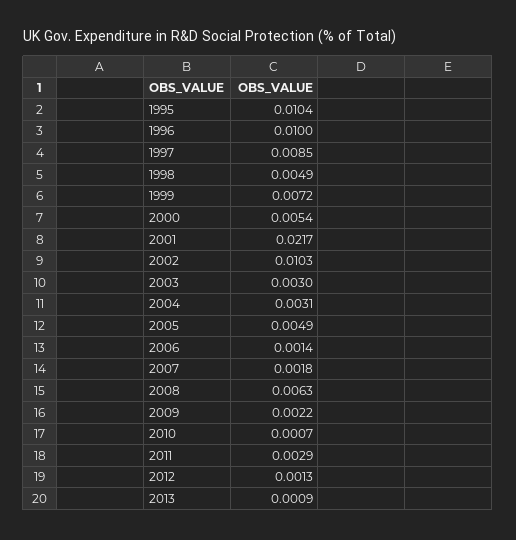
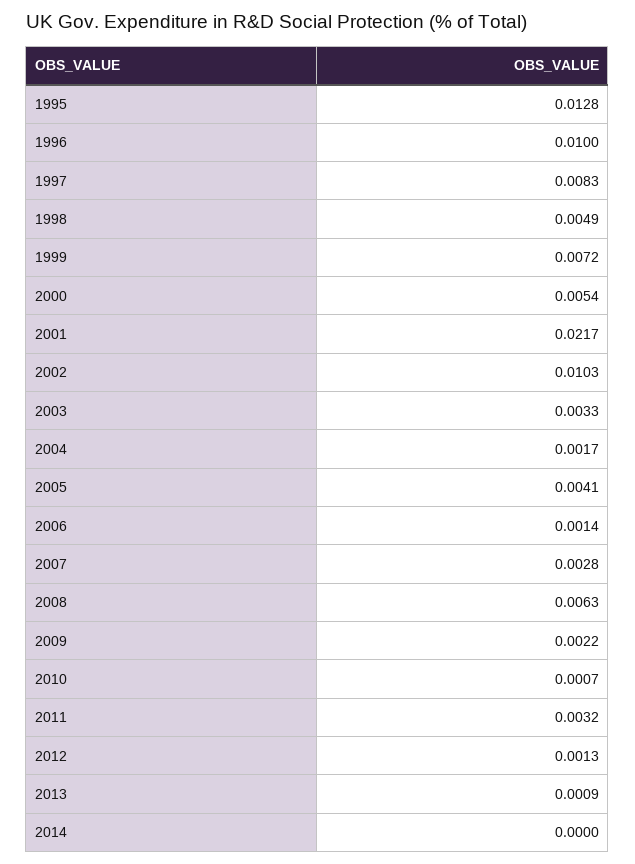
  {
-   "1995": 0.0104,
+   "1995": 0.0128,
    "1996": 0.01,
-   "1997": 0.0085,
+   "1997": 0.0083,
    "1998": 0.0049,
    "1999": 0.0072,
    "2000": 0.0054,
    "2001": 0.0217,
    "2002": 0.0103,
-   "2003": 0.003,
+   "2003": 0.0033,
-   "2004": 0.0031,
+   "2004": 0.0017,
-   "2005": 0.0049,
+   "2005": 0.0041,
    "2006": 0.0014,
-   "2007": 0.0018,
+   "2007": 0.0028,
    "2008": 0.0063,
    "2009": 0.0022,
    "2010": 0.0007,
-   "2011": 0.0029,
+   "2011": 0.0032,
    "2012": 0.0013,
-   "2013": 0.0009
+   "2013": 0.0009,
+   "2014": 0
  }

